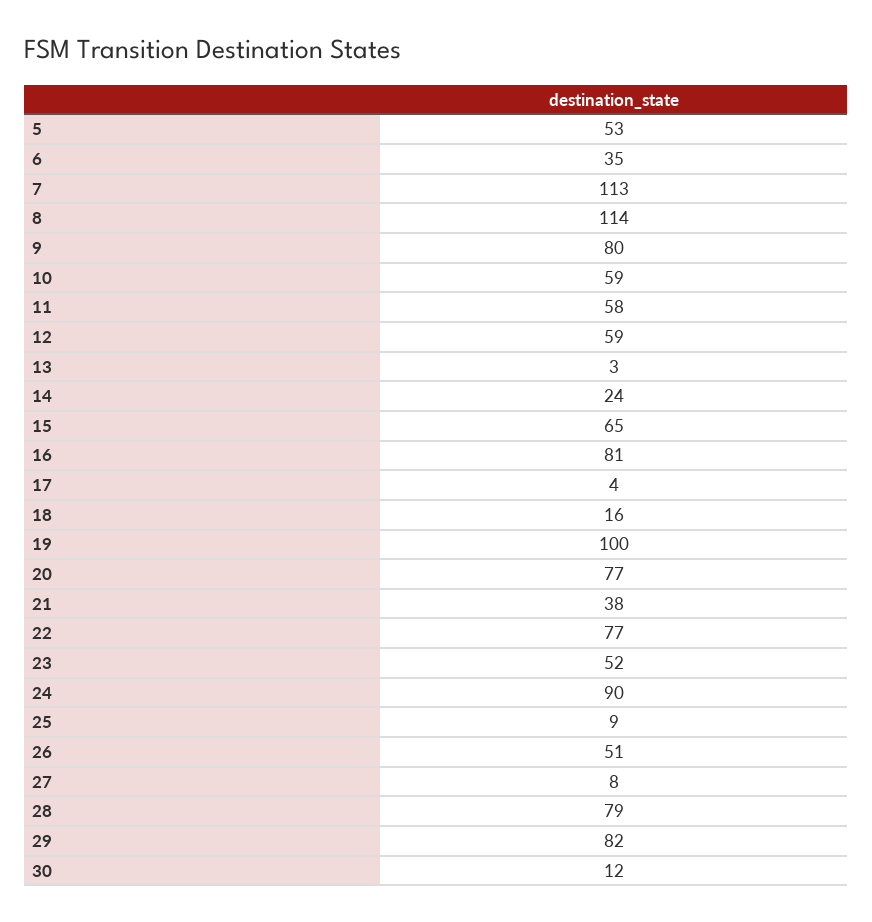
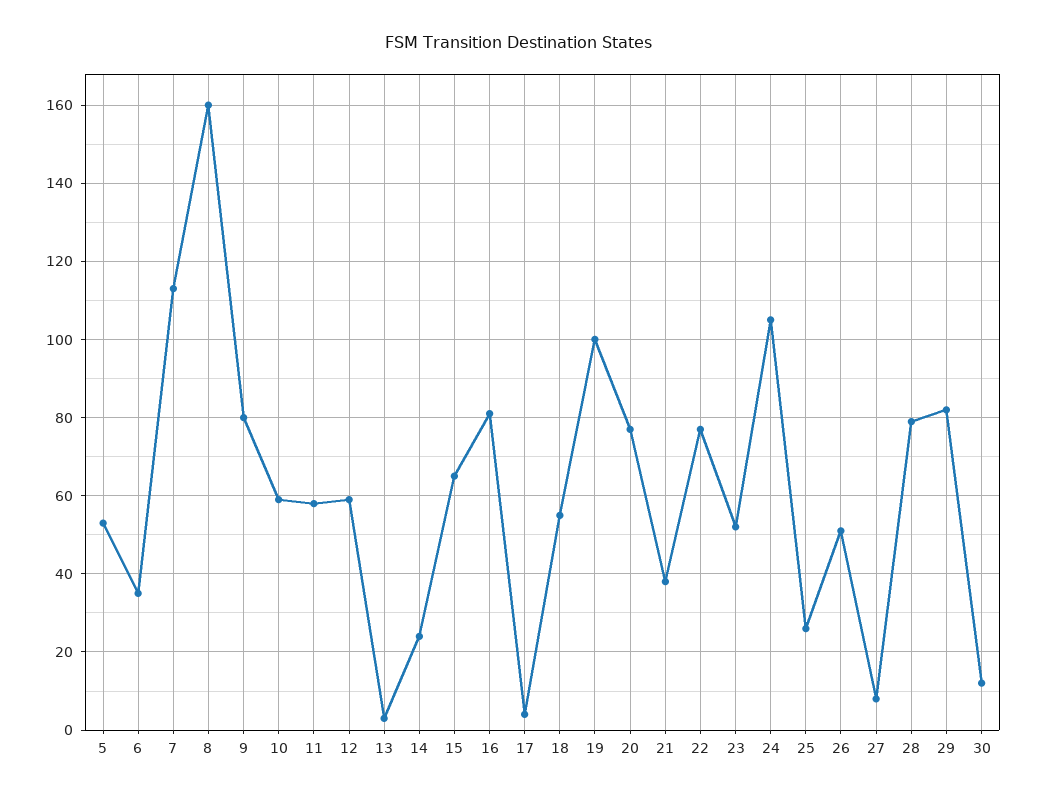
  {
    "5": 53,
    "6": 35,
    "7": 113,
-   "8": 114,
+   "8": 160,
    "9": 80,
    "10": 59,
    "11": 58,
    "12": 59,
    "13": 3,
    "14": 24,
    "15": 65,
    "16": 81,
    "17": 4,
-   "18": 16,
+   "18": 55,
    "19": 100,
    "20": 77,
    "21": 38,
    "22": 77,
    "23": 52,
-   "24": 90,
+   "24": 105,
-   "25": 9,
+   "25": 25,
    "26": 51,
    "27": 8,
    "28": 79,
    "29": 82,
    "30": 12
  }

